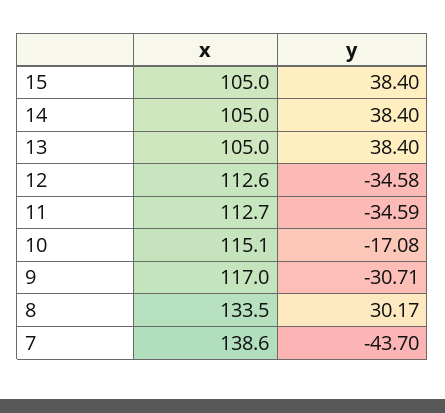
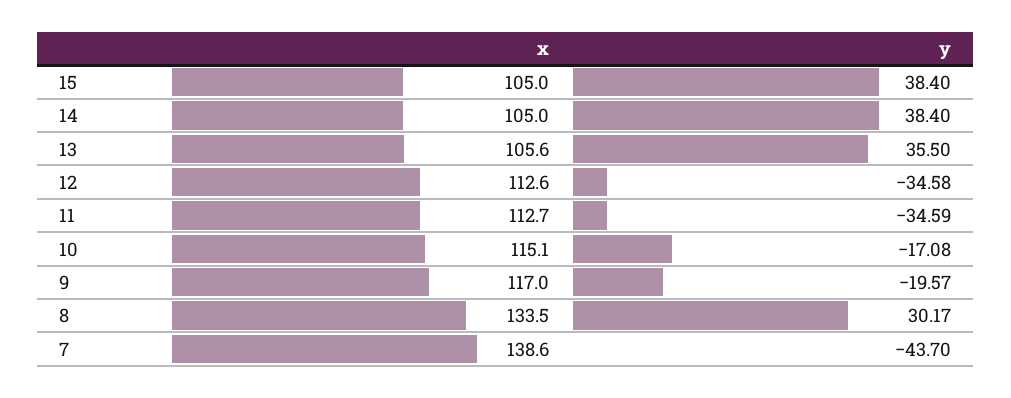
  {
    "x": {
      "15": 105,
      "14": 105,
-     "13": 105,
+     "13": 105.6,
      "12": 112.6,
      "11": 112.7,
      "10": 115.1,
      "9": 117,
      "8": 133.5,
      "7": 138.6
    },
    "y": {
      "15": 38.4,
      "14": 38.4,
-     "13": 38.4,
+     "13": 35.5,
      "12": -34.58,
      "11": -34.59,
      "10": -17.08,
-     "9": -30.71,
+     "9": -19.57,
      "8": 30.17,
      "7": -43.7
    }
  }

